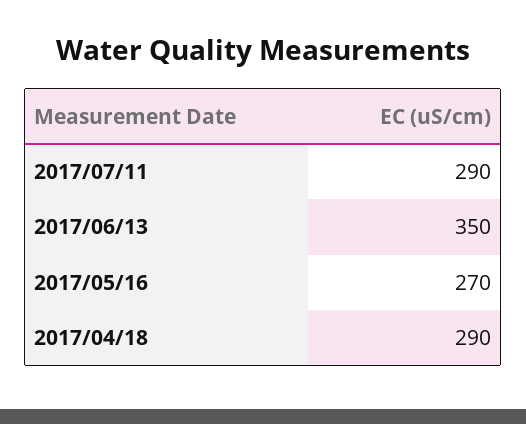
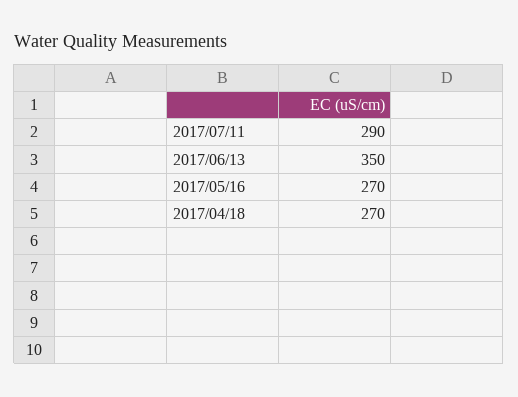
  {
    "2017/07/11": 290,
    "2017/06/13": 350,
    "2017/05/16": 270,
-   "2017/04/18": 290
+   "2017/04/18": 270
  }

